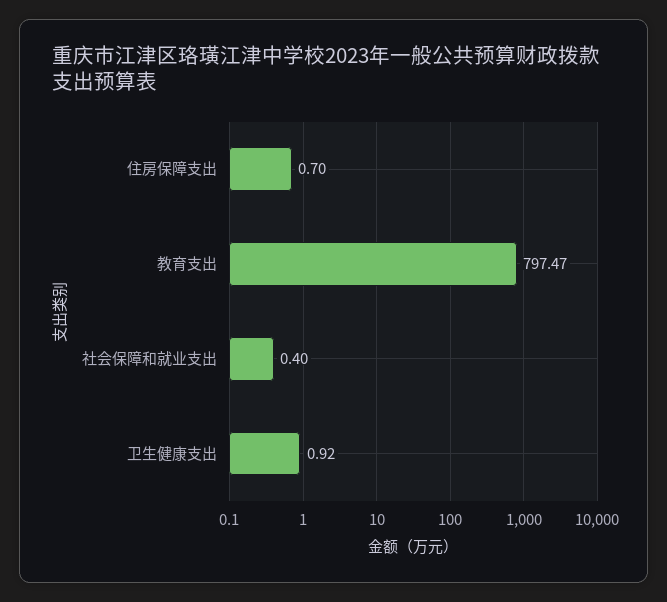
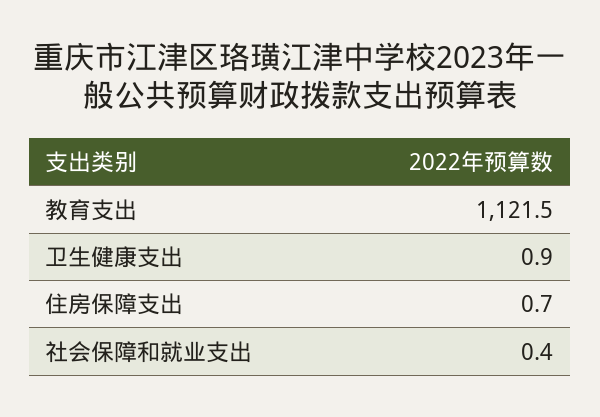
  {
    "住房保障支出": 0.7,
-   "教育支出": 797.47,
+   "教育支出": 1121.5,
    "社会保障和就业支出": 0.4,
    "卫生健康支出": 0.92
  }

